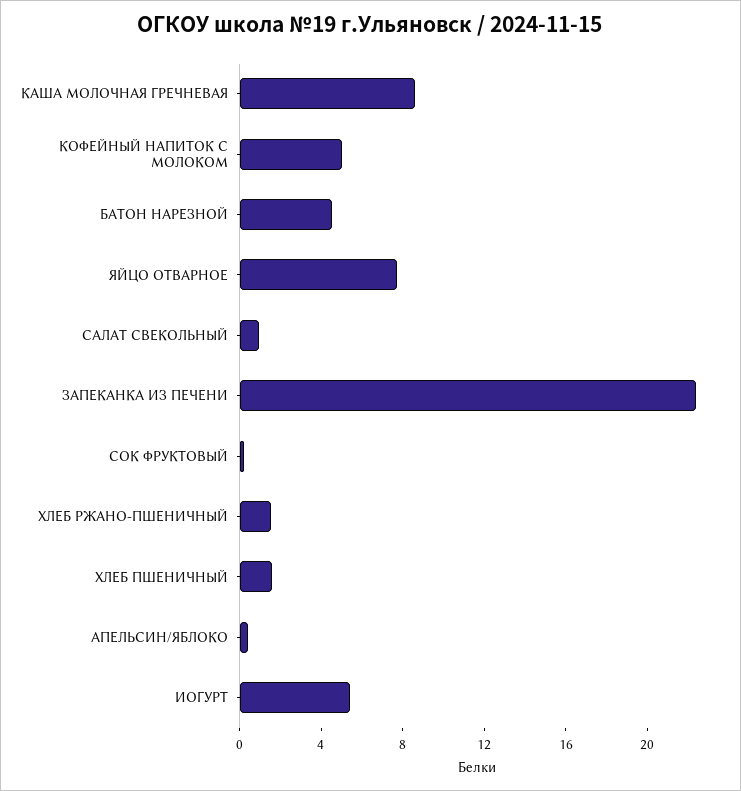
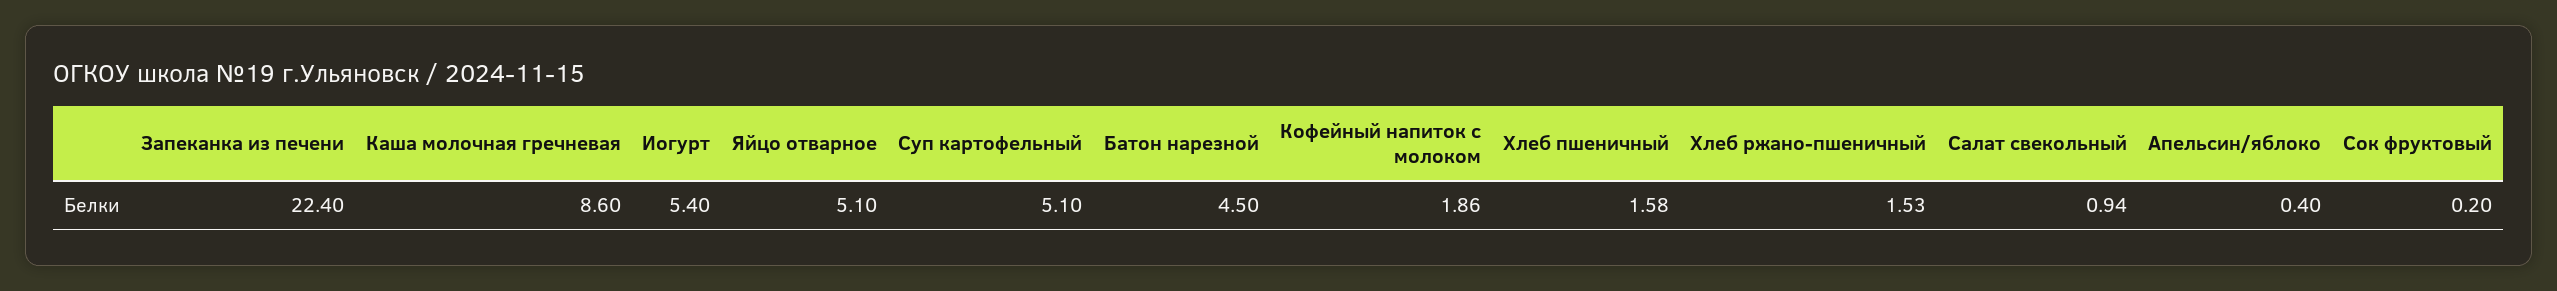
  {
    "КАША МОЛОЧНАЯ ГРЕЧНЕВАЯ": 8.6,
-   "КОФЕЙНЫЙ НАПИТОК С МОЛОКОМ": 5,
+   "КОФЕЙНЫЙ НАПИТОК С МОЛОКОМ": 1.86,
    "БАТОН НАРЕЗНОЙ": 4.5,
-   "ЯЙЦО ОТВАРНОЕ": 8,
+   "ЯЙЦО ОТВАРНОЕ": 5.1,
    "САЛАТ СВЕКОЛЬНЫЙ": 0.94,
    "ЗАПЕКАНКА ИЗ ПЕЧЕНИ": 22.4,
    "СОК ФРУКТОВЫЙ": 0.2,
    "ХЛЕБ РЖАНО-ПШЕНИЧНЫЙ": 1.53,
    "ХЛЕБ ПШЕНИЧНЫЙ": 1.58,
    "АПЕЛЬСИН/ЯБЛОКО": 0.4,
-   "ИОГУРТ": 5.4
+   "ИОГУРТ": 5.4,
+   "Суп картофельный": 5.1
  }

